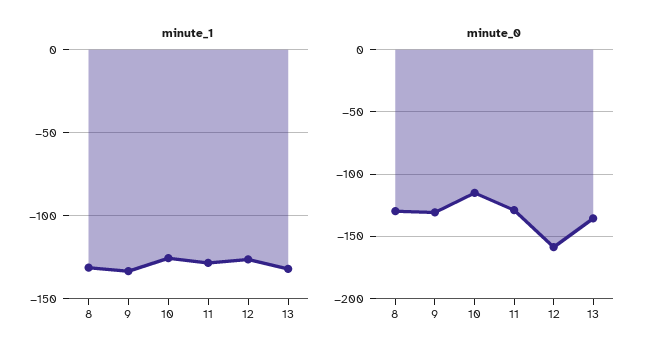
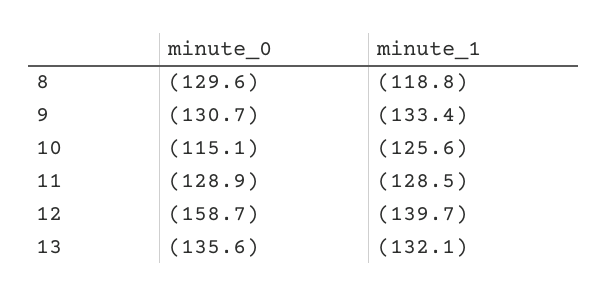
  {
    "minute_1": {
-     "8": -130,
+     "8": -118.8,
      "9": -133.4,
      "10": -125.6,
      "11": -128.5,
-     "12": -125,
+     "12": -139.7,
      "13": -132.1
    },
    "minute_0": {
      "8": -129.6,
      "9": -130.7,
      "10": -115.1,
      "11": -128.9,
      "12": -158.7,
      "13": -135.6
    }
  }

